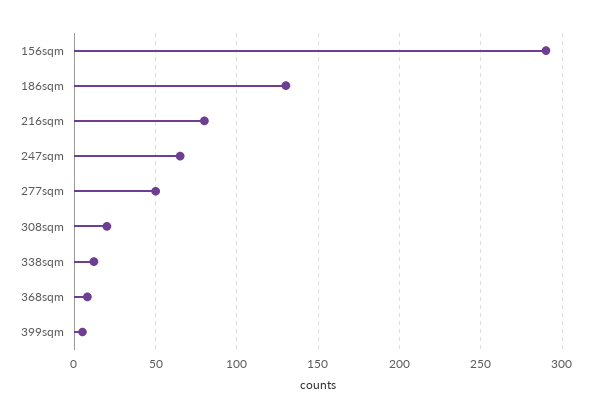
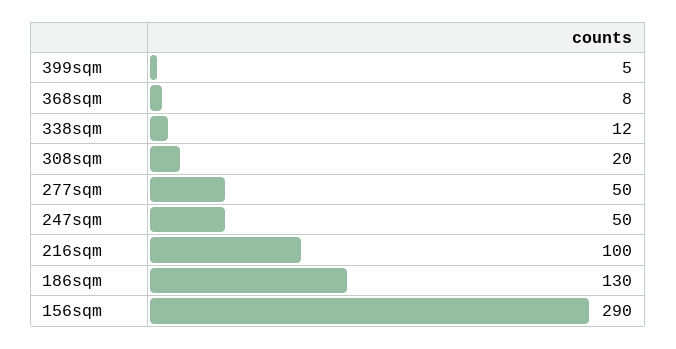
  {
    "156sqm": 290,
    "186sqm": 130,
-   "216sqm": 80,
+   "216sqm": 100,
-   "247sqm": 65,
+   "247sqm": 50,
    "277sqm": 50,
    "308sqm": 20,
    "338sqm": 12,
    "368sqm": 8,
    "399sqm": 5
  }

